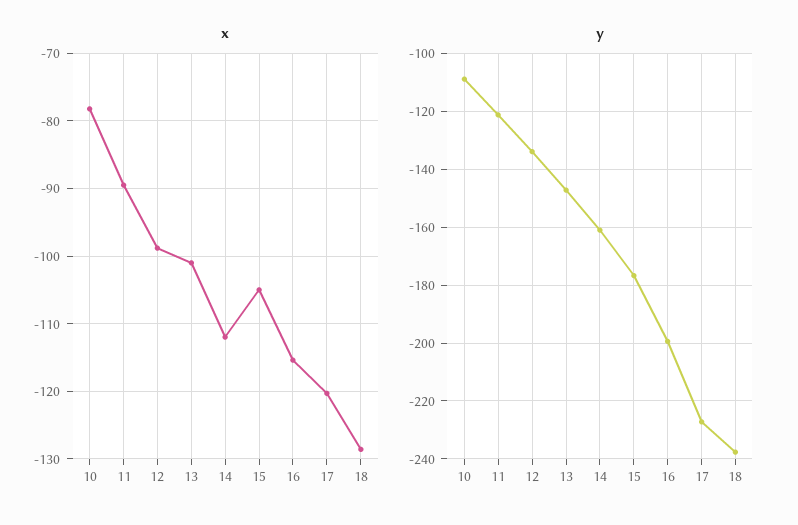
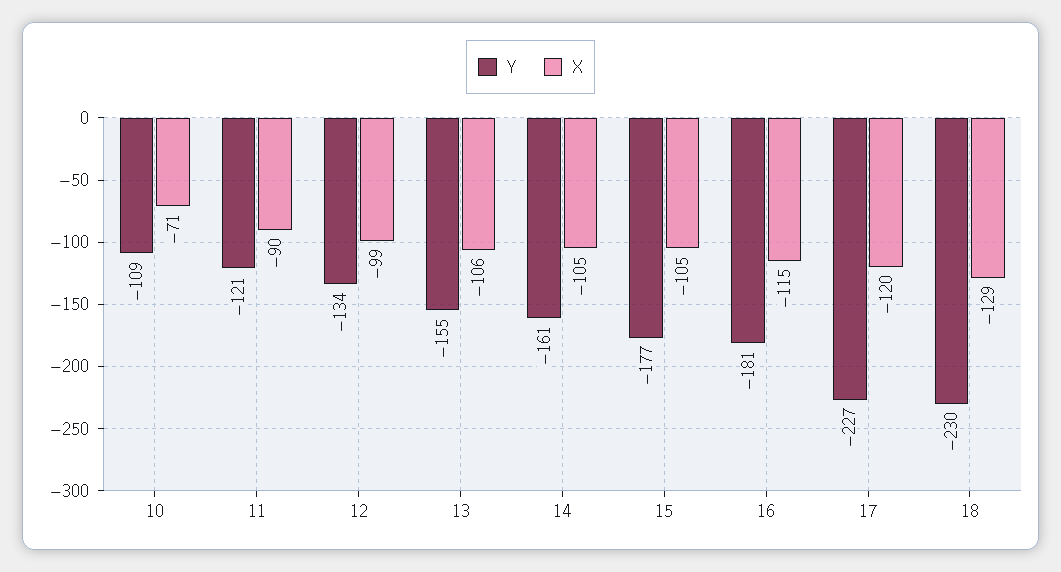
  {
    "x": {
-     "10": -78,
+     "10": -71,
      "11": -90,
      "12": -99,
-     "13": -101,
+     "13": -106,
-     "14": -112,
+     "14": -105,
      "15": -105,
      "16": -115,
      "17": -120,
      "18": -129
    },
    "y": {
      "10": -109,
      "11": -121,
      "12": -134,
-     "13": -147.5,
+     "13": -155,
      "14": -161,
      "15": -177,
-     "16": -200,
+     "16": -181,
      "17": -227,
-     "18": -237.5
+     "18": -230
    }
  }

